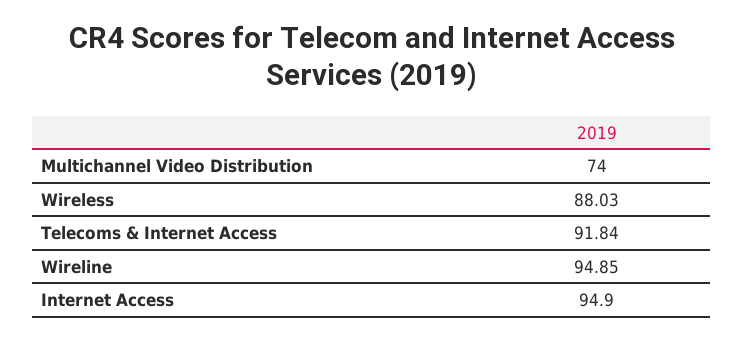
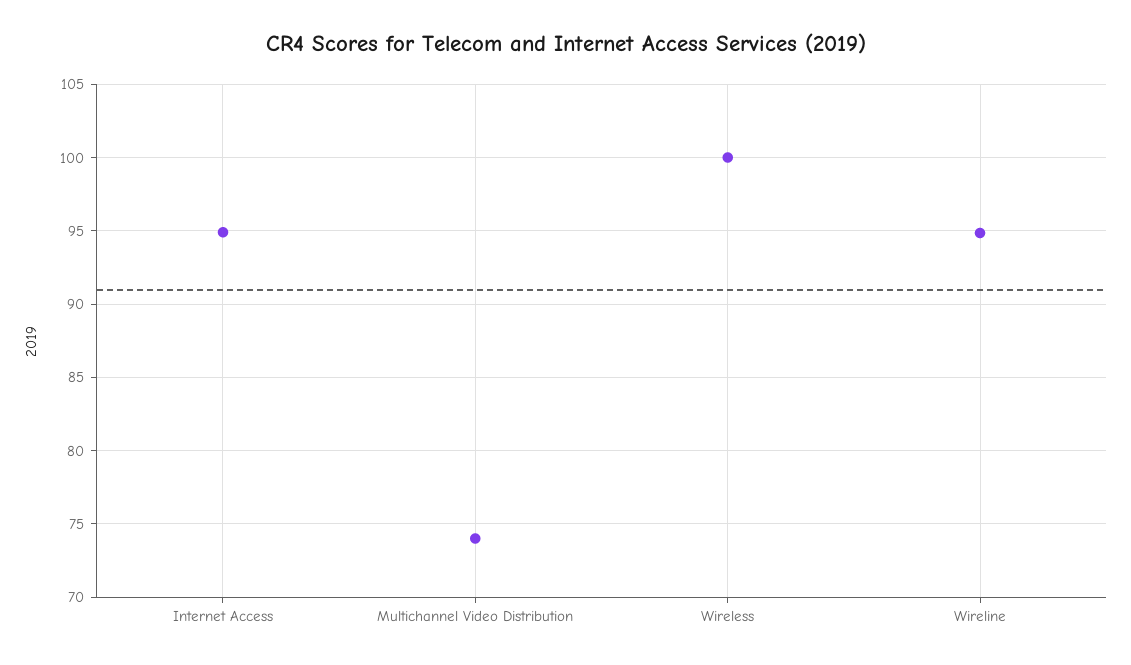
  {
    "Multichannel Video Distribution": 74,
-   "Wireless": 88.03,
+   "Wireless": 100,
-   "Telecoms & Internet Access": 91.84,
    "Wireline": 94.85,
    "Internet Access": 94.9
  }

